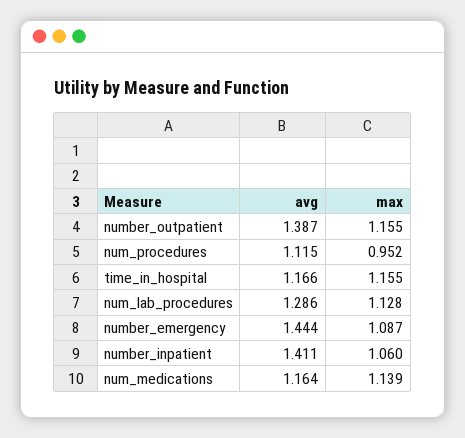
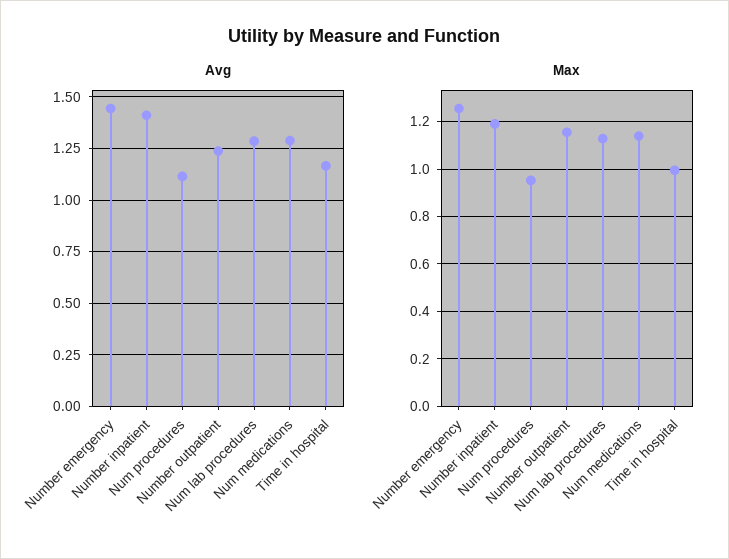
  {
    "avg": {
-     "number_outpatient": 1.387,
+     "number_outpatient": 1.25,
      "num_procedures": 1.115,
      "time_in_hospital": 1.166,
      "num_lab_procedures": 1.286,
      "number_emergency": 1.444,
      "number_inpatient": 1.411,
-     "num_medications": 1.164
+     "num_medications": 1.3
    },
    "max": {
      "number_outpatient": 1.155,
      "num_procedures": 0.952,
-     "time_in_hospital": 1.155,
+     "time_in_hospital": 1,
      "num_lab_procedures": 1.128,
-     "number_emergency": 1.087,
+     "number_emergency": 1.25,
-     "number_inpatient": 1.06,
+     "number_inpatient": 1.2,
      "num_medications": 1.139
    }
  }

